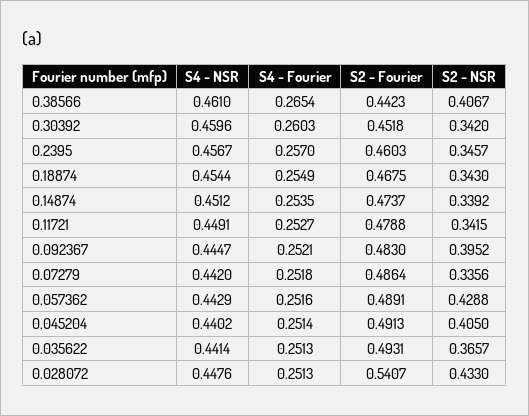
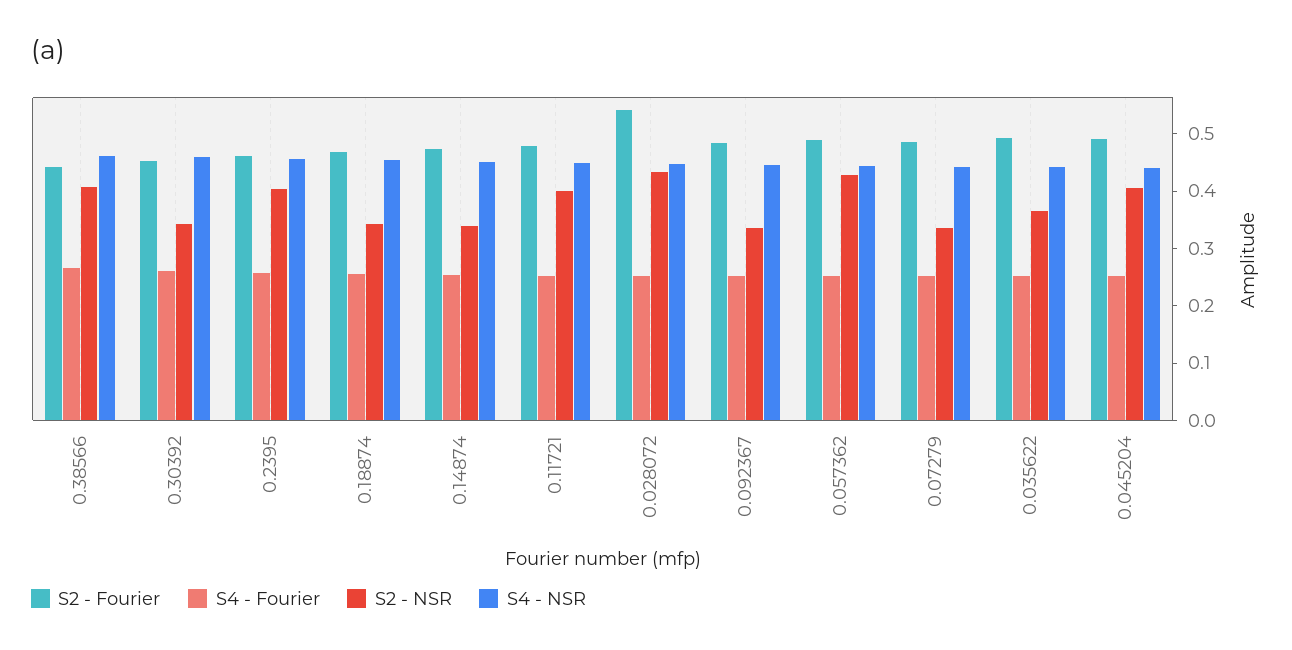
  {
    "S4 - NSR": {
      "0.38566": 0.461,
      "0.30392": 0.4596,
      "0.2395": 0.4567,
      "0.18874": 0.4544,
      "0.14874": 0.4512,
      "0.11721": 0.4491,
      "0.092367": 0.4447,
      "0.07279": 0.442,
      "0.057362": 0.4429,
      "0.045204": 0.4402,
      "0.035622": 0.4414,
      "0.028072": 0.4476
    },
    "S4 - Fourier": {
      "0.38566": 0.2654,
      "0.30392": 0.2603,
      "0.2395": 0.257,
      "0.18874": 0.2549,
      "0.14874": 0.2535,
      "0.11721": 0.2527,
      "0.092367": 0.2521,
      "0.07279": 0.2518,
      "0.057362": 0.2516,
      "0.045204": 0.2514,
      "0.035622": 0.2513,
      "0.028072": 0.2513
    },
    "S2 - Fourier": {
      "0.38566": 0.4423,
      "0.30392": 0.4518,
      "0.2395": 0.4603,
      "0.18874": 0.4675,
      "0.14874": 0.4737,
      "0.11721": 0.4788,
      "0.092367": 0.483,
      "0.07279": 0.4864,
      "0.057362": 0.4891,
      "0.045204": 0.4913,
      "0.035622": 0.4931,
      "0.028072": 0.5407
    },
    "S2 - NSR": {
      "0.38566": 0.4067,
      "0.30392": 0.342,
-     "0.2395": 0.3457,
+     "0.2395": 0.4,
      "0.18874": 0.343,
      "0.14874": 0.3392,
-     "0.11721": 0.3415,
+     "0.11721": 0.4,
-     "0.092367": 0.3952,
+     "0.092367": 0.34,
      "0.07279": 0.3356,
      "0.057362": 0.4288,
      "0.045204": 0.405,
      "0.035622": 0.3657,
      "0.028072": 0.433
    }
  }

